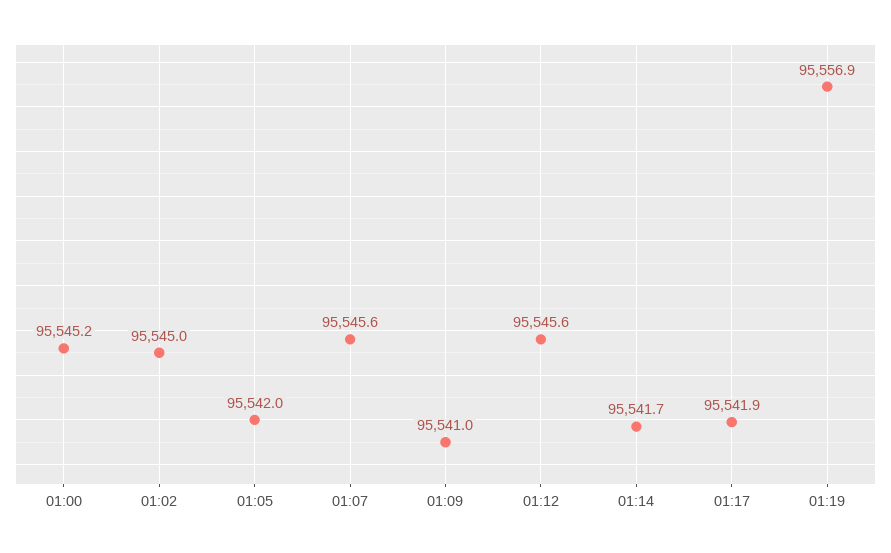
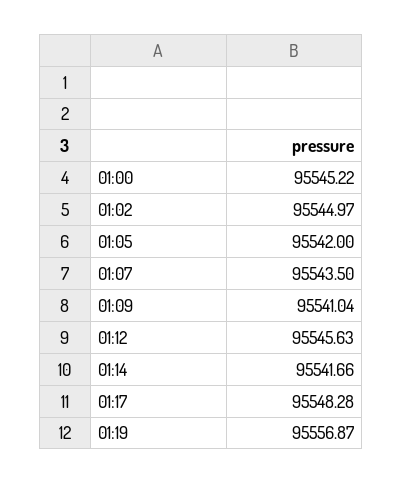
  {
    "01:00": 95545.22,
    "01:02": 95544.97,
    "01:05": 95542,
-   "01:07": 95545.6,
+   "01:07": 95543.5,
    "01:09": 95541.04,
    "01:12": 95545.63,
    "01:14": 95541.66,
-   "01:17": 95541.9,
+   "01:17": 95548.28,
    "01:19": 95556.87
  }

